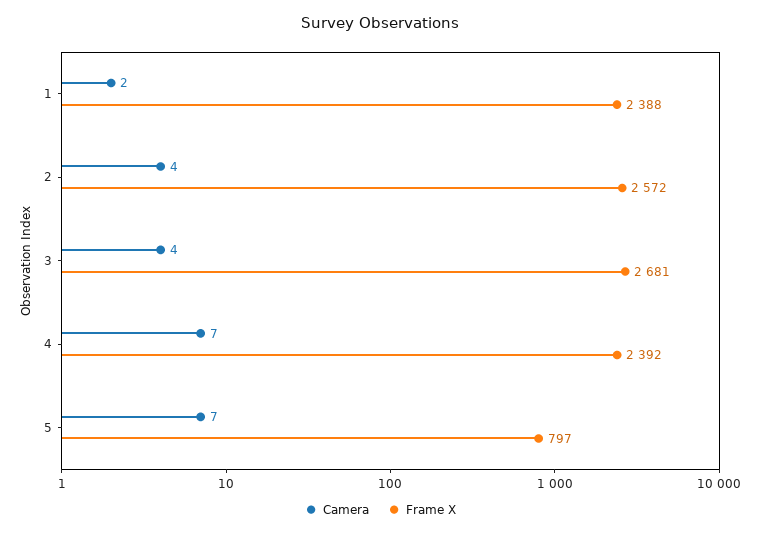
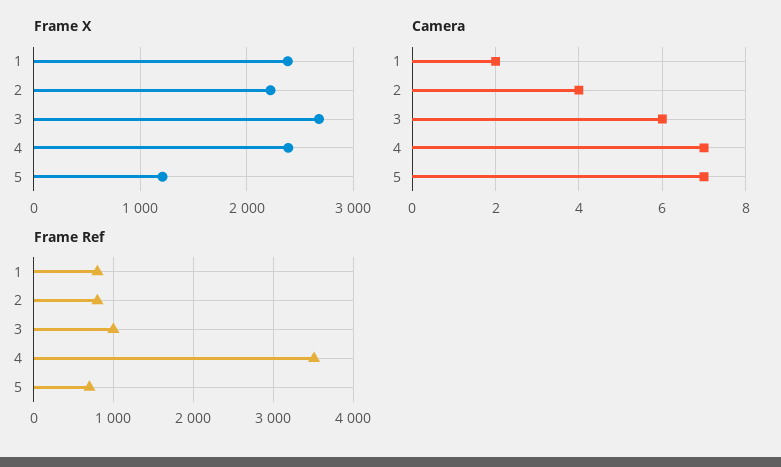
  {
    "Camera": {
      "1": 2,
      "2": 4,
-     "3": 4,
+     "3": 6,
      "4": 7,
      "5": 7
    },
    "Frame X": {
      "1": 2388,
-     "2": 2572,
+     "2": 2200,
      "3": 2681,
      "4": 2392,
-     "5": 797
+     "5": 1200
-   }
+   },
+   "Frame Ref": {
+     "1": 800,
+     "2": 800,
+     "3": 1000,
+     "4": 3500,
+     "5": 700
+   }
  }

